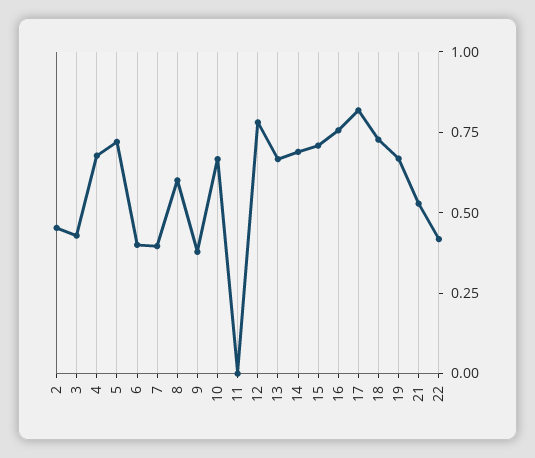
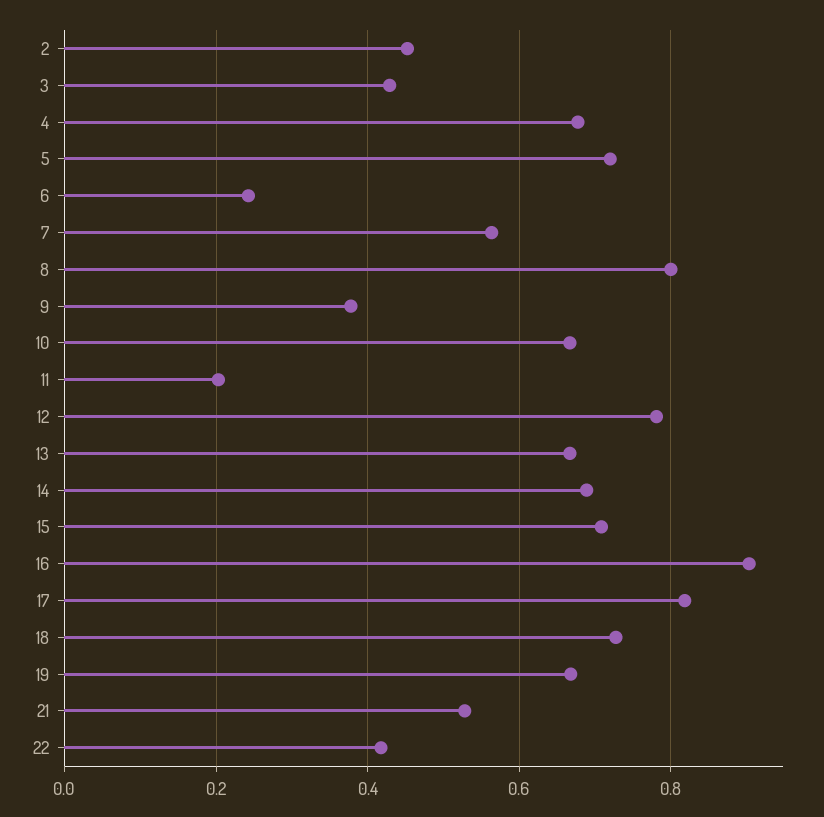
  {
    "2": 0.46,
    "3": 0.42,
    "4": 0.68,
    "5": 0.72,
-   "6": 0.4,
+   "6": 0.24,
-   "7": 0.4,
+   "7": 0.56,
-   "8": 0.6,
+   "8": 0.8,
    "9": 0.38,
    "10": 0.66,
-   "11": 0,
+   "11": 0.2,
    "12": 0.78,
    "13": 0.66,
    "14": 0.68,
    "15": 0.7,
-   "16": 0.75,
+   "16": 0.9,
    "17": 0.82,
    "18": 0.72,
    "19": 0.66,
    "21": 0.52,
    "22": 0.42
  }

